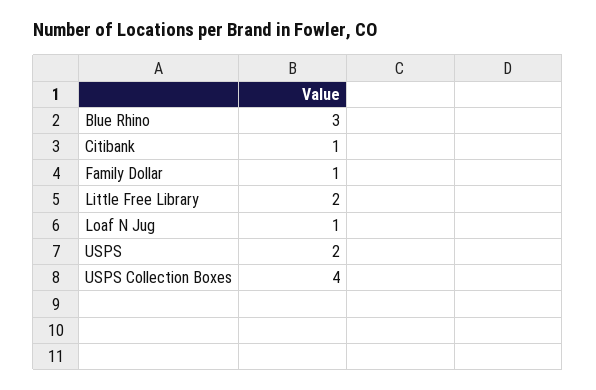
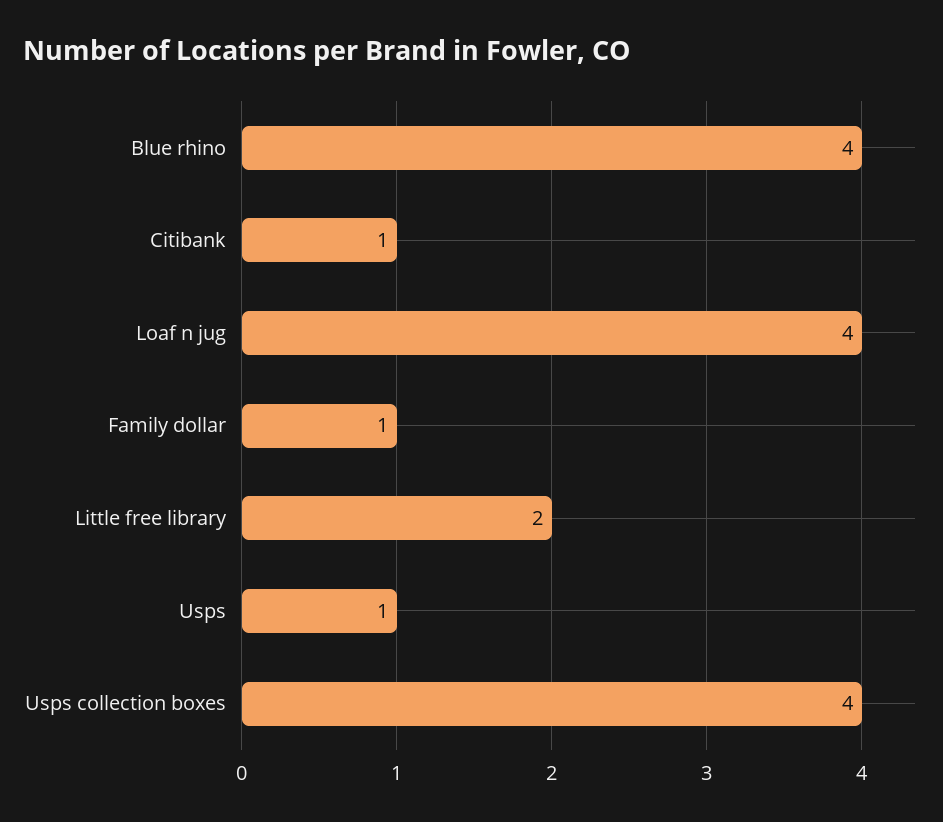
  {
-   "Blue Rhino": 3,
+   "Blue Rhino": 4,
    "Citibank": 1,
    "Family Dollar": 1,
    "Little Free Library": 2,
-   "Loaf N Jug": 1,
+   "Loaf N Jug": 4,
-   "USPS": 2,
+   "USPS": 1,
    "USPS Collection Boxes": 4
  }

